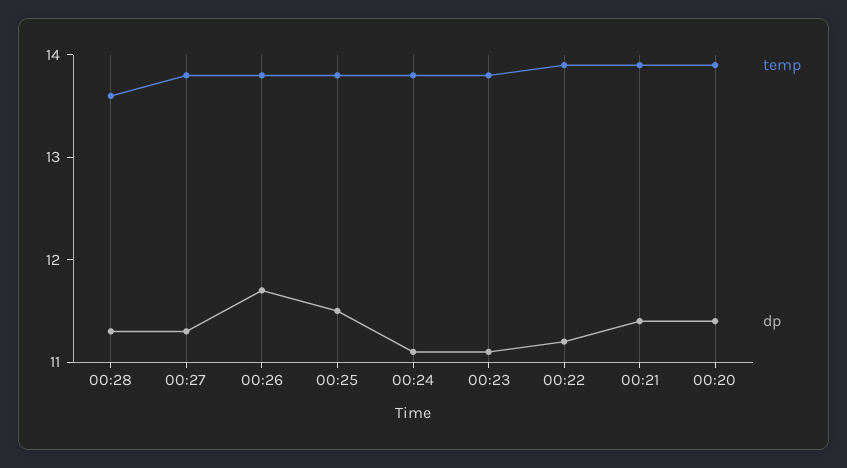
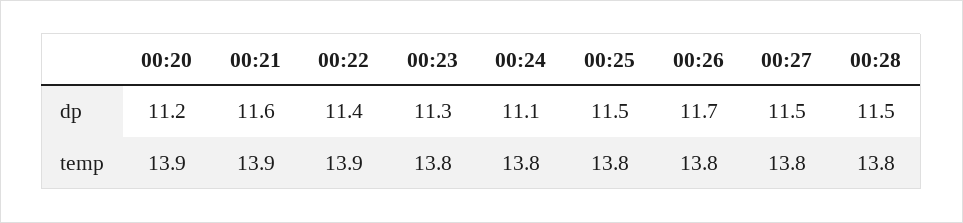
  {
    "temp": {
-     "00:28": 13.6,
+     "00:28": 13.8,
      "00:27": 13.8,
      "00:26": 13.8,
      "00:25": 13.8,
      "00:24": 13.8,
      "00:23": 13.8,
      "00:22": 13.9,
      "00:21": 13.9,
      "00:20": 13.9
    },
    "dp": {
-     "00:28": 11.3,
+     "00:28": 11.5,
-     "00:27": 11.3,
+     "00:27": 11.5,
      "00:26": 11.7,
      "00:25": 11.5,
      "00:24": 11.1,
-     "00:23": 11.1,
+     "00:23": 11.3,
-     "00:22": 11.2,
+     "00:22": 11.4,
-     "00:21": 11.4,
+     "00:21": 11.6,
-     "00:20": 11.4
+     "00:20": 11.2
    }
  }

